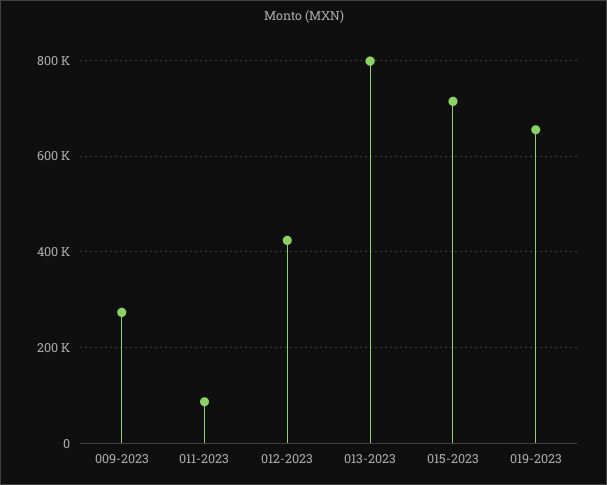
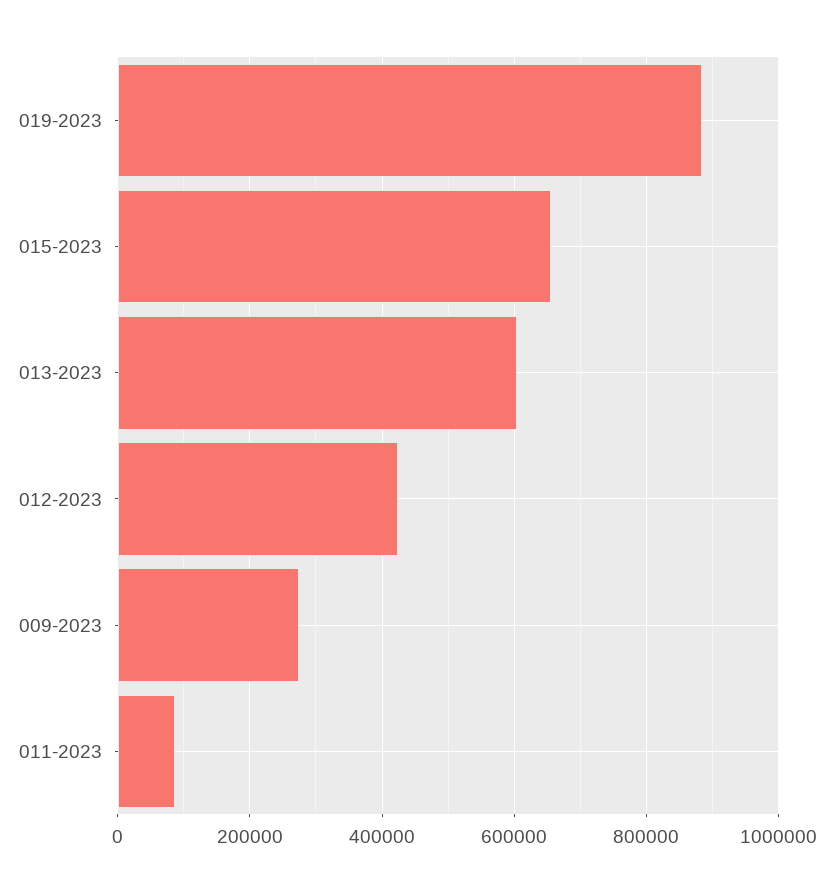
  {
    "009-2023": 280000,
    "011-2023": 80000,
    "012-2023": 420000,
-   "013-2023": 800000,
+   "013-2023": 600000,
-   "015-2023": 720000,
+   "015-2023": 660000,
-   "019-2023": 660000
+   "019-2023": 880000
  }

